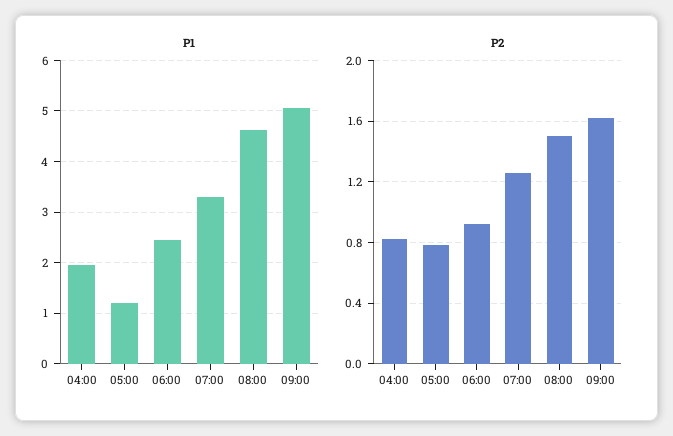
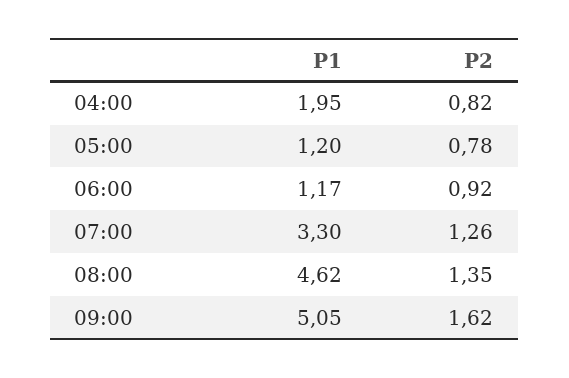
  {
    "P1": {
      "04:00": 1.95,
      "05:00": 1.2,
-     "06:00": 2.4,
+     "06:00": 1.17,
      "07:00": 3.3,
      "08:00": 4.62,
      "09:00": 5.05
    },
    "P2": {
      "04:00": 0.82,
      "05:00": 0.78,
      "06:00": 0.92,
      "07:00": 1.26,
-     "08:00": 1.5,
+     "08:00": 1.35,
      "09:00": 1.62
    }
  }

